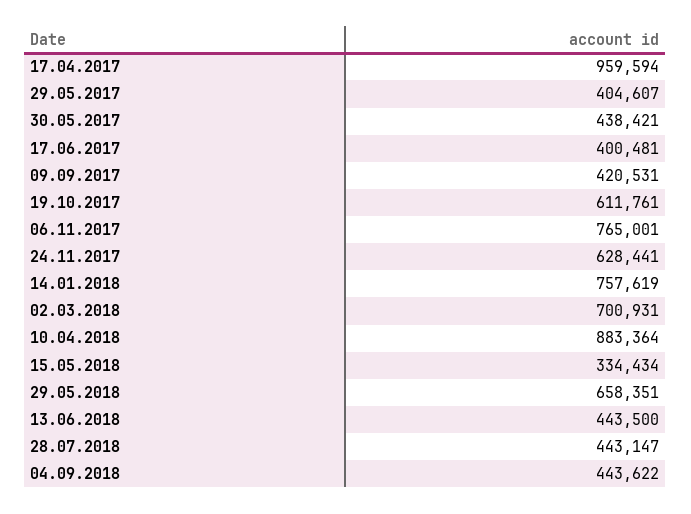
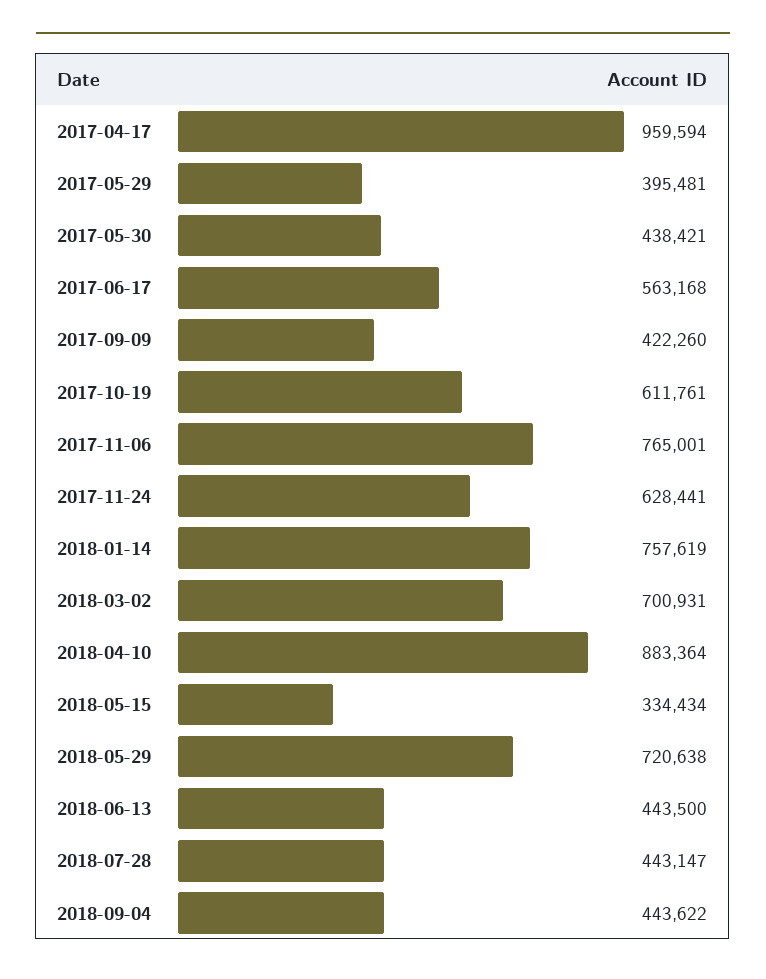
  {
    "17.04.2017": 959594,
-   "29.05.2017": 404607,
+   "29.05.2017": 395481,
    "30.05.2017": 438421,
-   "17.06.2017": 400481,
+   "17.06.2017": 563168,
-   "09.09.2017": 420531,
+   "09.09.2017": 422260,
    "19.10.2017": 611761,
    "06.11.2017": 765001,
    "24.11.2017": 628441,
    "14.01.2018": 757619,
    "02.03.2018": 700931,
    "10.04.2018": 883364,
    "15.05.2018": 334434,
-   "29.05.2018": 658351,
+   "29.05.2018": 720638,
    "13.06.2018": 443500,
    "28.07.2018": 443147,
    "04.09.2018": 443622
  }

